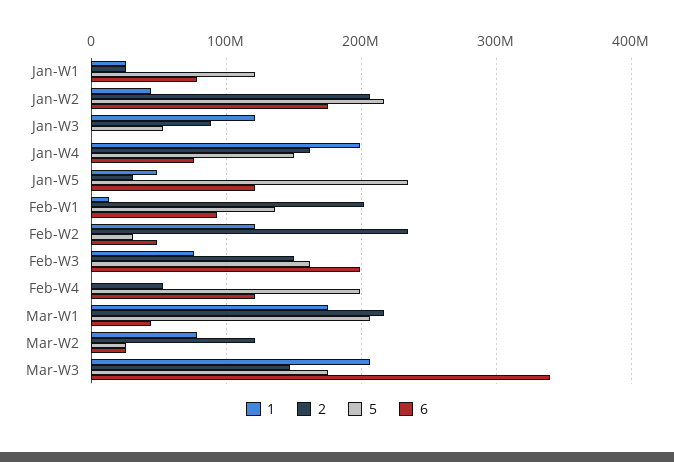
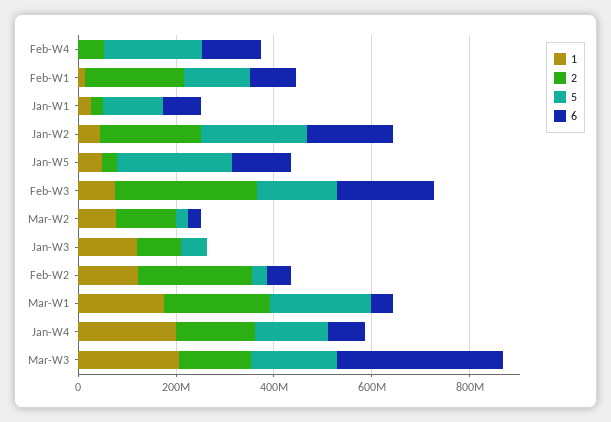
  {
    "1": {
      "Jan-W1": 30000000,
      "Jan-W2": 40000000,
      "Jan-W3": 120000000,
      "Jan-W4": 200000000,
      "Jan-W5": 50000000,
      "Feb-W1": 10000000,
      "Feb-W2": 120000000,
      "Feb-W3": 80000000,
      "Feb-W4": 0,
      "Mar-W1": 180000000,
      "Mar-W2": 80000000,
      "Mar-W3": 210000000
    },
    "2": {
      "Jan-W1": 30000000,
      "Jan-W2": 210000000,
      "Jan-W3": 90000000,
      "Jan-W4": 160000000,
      "Jan-W5": 30000000,
      "Feb-W1": 200000000,
      "Feb-W2": 230000000,
-     "Feb-W3": 150000000,
+     "Feb-W3": 300000000,
      "Feb-W4": 50000000,
      "Mar-W1": 220000000,
      "Mar-W2": 120000000,
      "Mar-W3": 150000000
    },
    "5": {
      "Jan-W1": 120000000,
      "Jan-W2": 220000000,
      "Jan-W3": 50000000,
      "Jan-W4": 150000000,
      "Jan-W5": 230000000,
      "Feb-W1": 140000000,
      "Feb-W2": 30000000,
      "Feb-W3": 160000000,
      "Feb-W4": 200000000,
      "Mar-W1": 210000000,
      "Mar-W2": 30000000,
      "Mar-W3": 180000000
    },
    "6": {
      "Jan-W1": 80000000,
      "Jan-W2": 180000000,
      "Jan-W3": 0,
      "Jan-W4": 80000000,
      "Jan-W5": 120000000,
      "Feb-W1": 90000000,
      "Feb-W2": 50000000,
      "Feb-W3": 200000000,
      "Feb-W4": 120000000,
      "Mar-W1": 40000000,
      "Mar-W2": 30000000,
      "Mar-W3": 340000000
    }
  }

